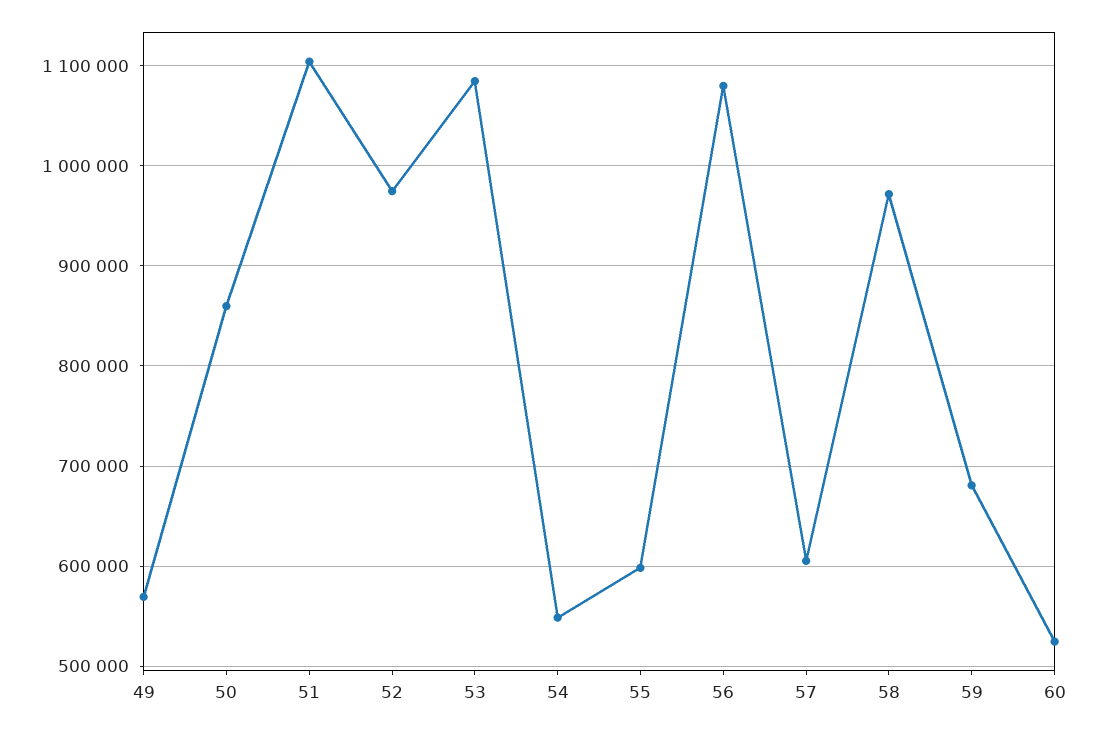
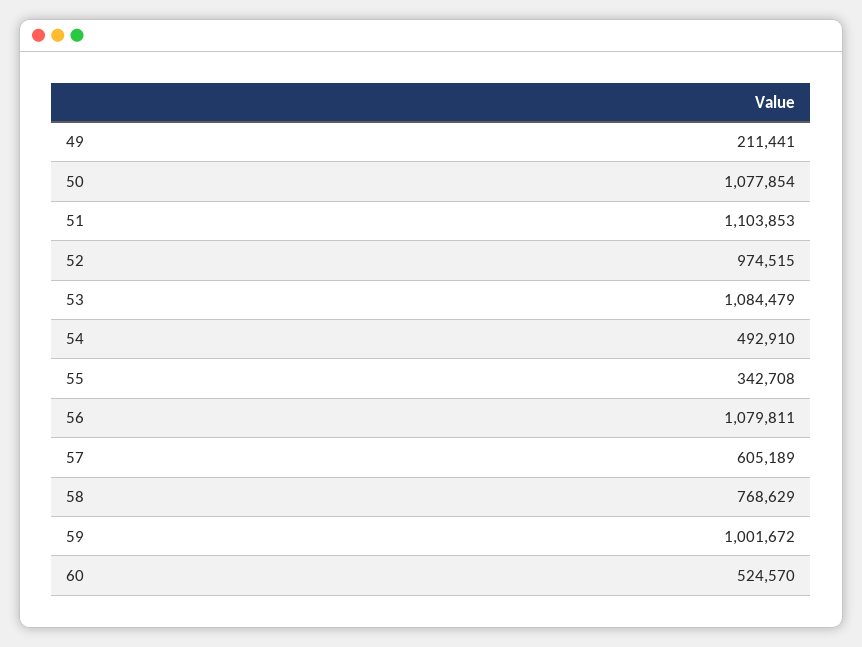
  {
-   "49": 570000,
+   "49": 211441,
-   "50": 860000,
+   "50": 1077854,
    "51": 1103853,
    "52": 974515,
    "53": 1084479,
-   "54": 550000,
+   "54": 492910,
-   "55": 600000,
+   "55": 342708,
    "56": 1079811,
    "57": 605189,
-   "58": 970000,
+   "58": 768629,
-   "59": 680000,
+   "59": 1001672,
    "60": 524570
  }

